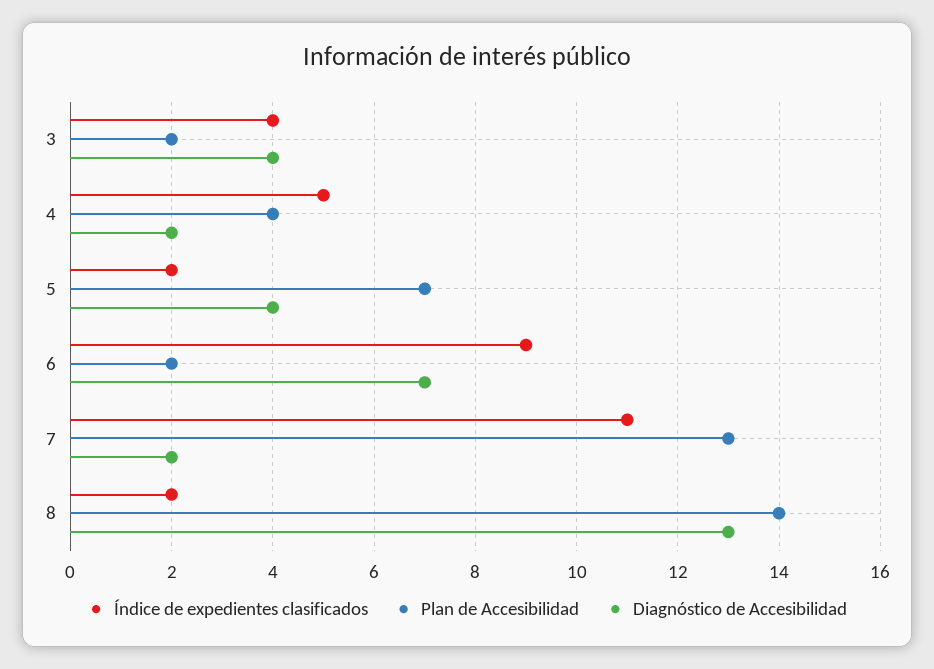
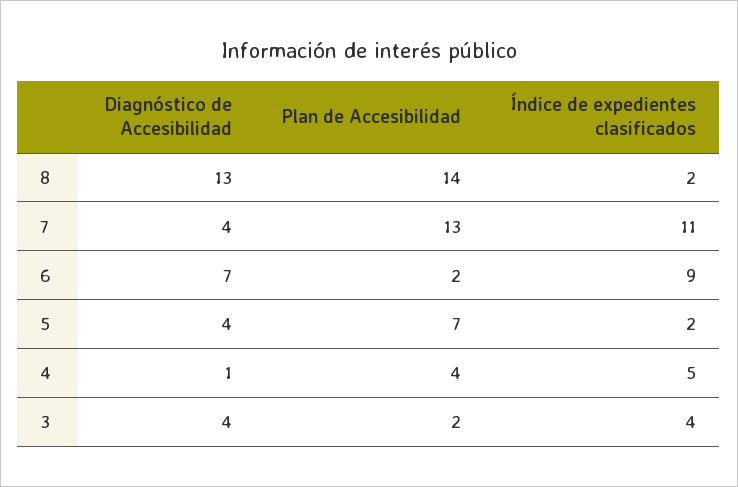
  {
    "Índice de expedientes clasificados": {
      "3": 4,
      "4": 5,
      "5": 2,
      "6": 9,
      "7": 11,
      "8": 2
    },
    "Plan de Accesibilidad": {
      "3": 2,
      "4": 4,
      "5": 7,
      "6": 2,
      "7": 13,
      "8": 14
    },
    "Diagnóstico de Accesibilidad": {
      "3": 4,
-     "4": 2,
+     "4": 1,
      "5": 4,
      "6": 7,
-     "7": 2,
+     "7": 4,
      "8": 13
    }
  }

